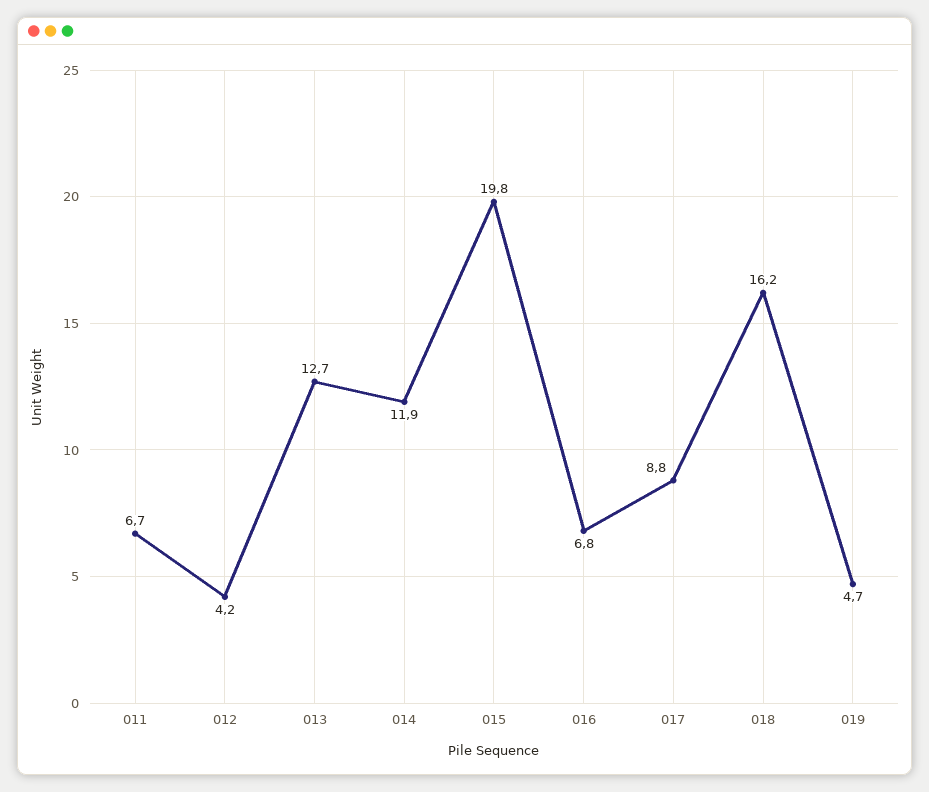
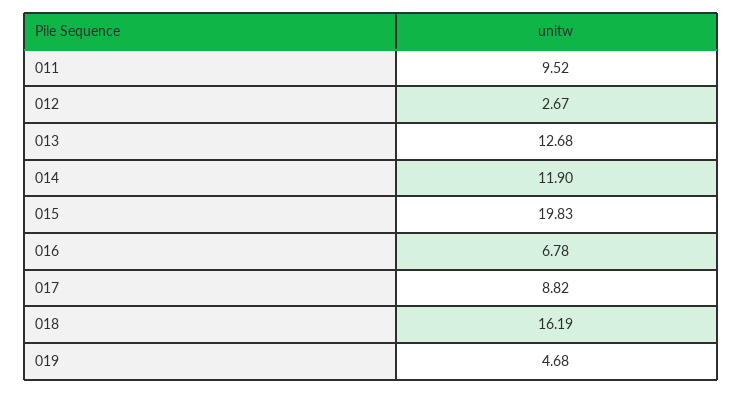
  {
-   "011": 6.7,
+   "011": 9.52,
-   "012": 4.2,
+   "012": 2.67,
    "013": 12.68,
    "014": 11.9,
    "015": 19.83,
    "016": 6.78,
    "017": 8.82,
    "018": 16.19,
    "019": 4.68
  }

